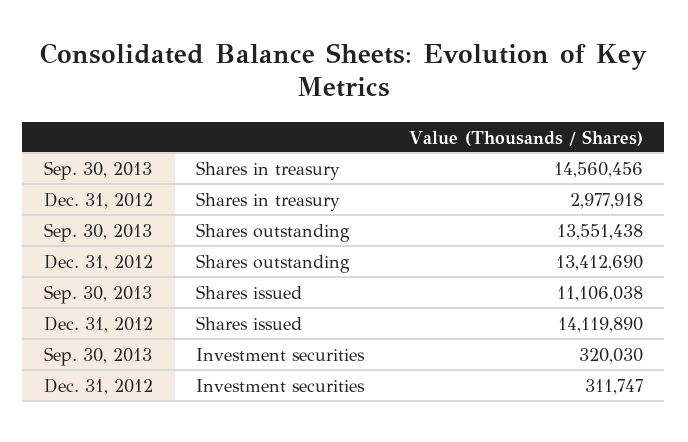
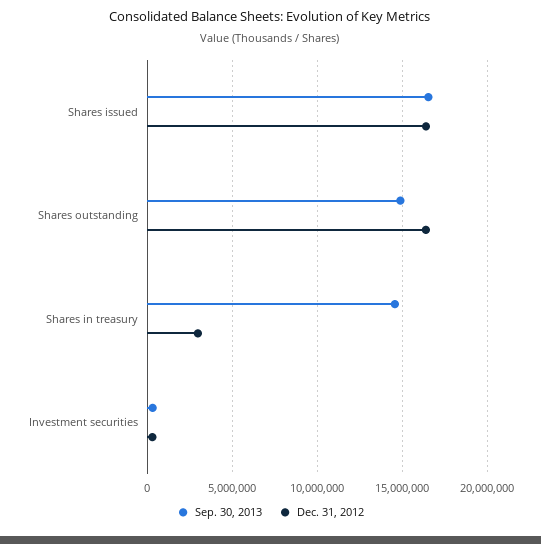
  {
    "Sep. 30, 2013": {
      "Shares in treasury": 14560456,
-     "Shares outstanding": 13551438,
+     "Shares outstanding": 15000000,
-     "Shares issued": 11106038,
+     "Shares issued": 16500000,
      "Investment securities": 320030
    },
    "Dec. 31, 2012": {
      "Shares in treasury": 2977918,
-     "Shares outstanding": 13412690,
+     "Shares outstanding": 16500000,
-     "Shares issued": 14119890,
+     "Shares issued": 16500000,
      "Investment securities": 311747
    }
  }

